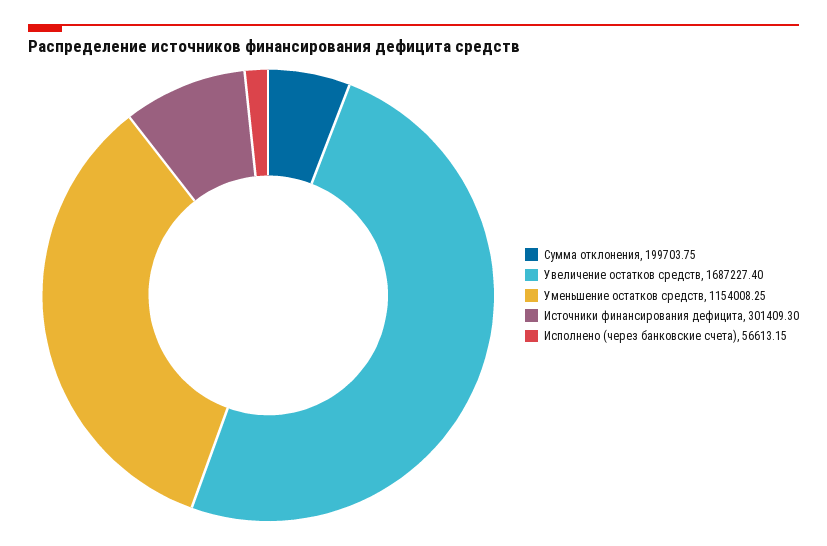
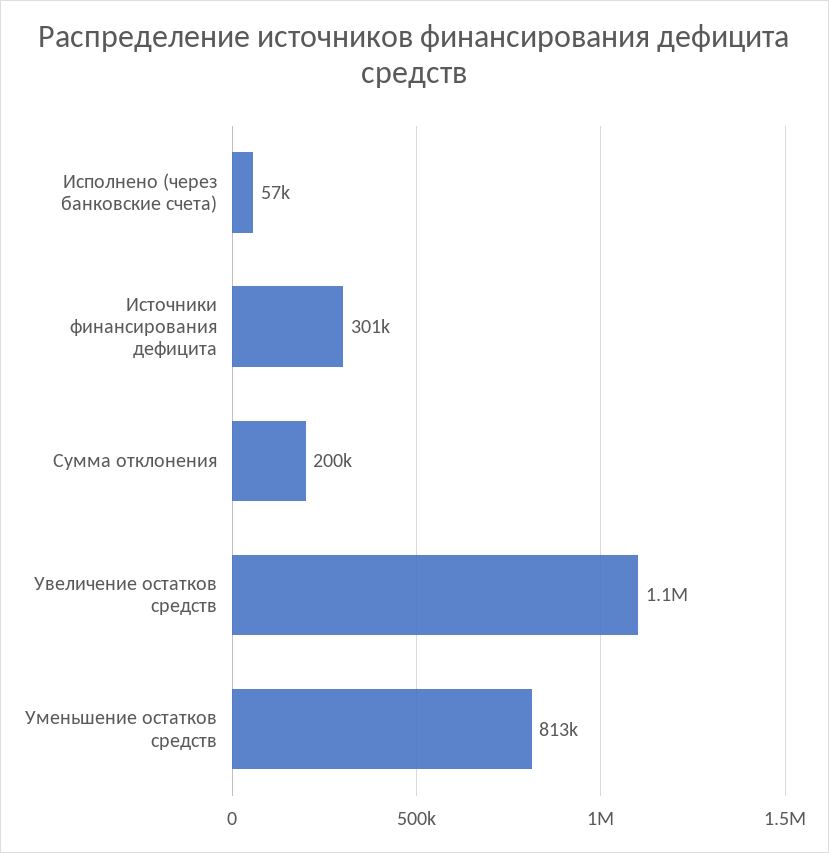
  {
    "Сумма отклонения": 199703.75,
-   "Увеличение остатков средств": 1687227.4,
+   "Увеличение остатков средств": 1100000,
-   "Уменьшение остатков средств": 1154008.25,
+   "Уменьшение остатков средств": 813000,
    "Источники финансирования дефицита": 301409.3,
    "Исполнено (через банковские счета)": 56613.15
  }

